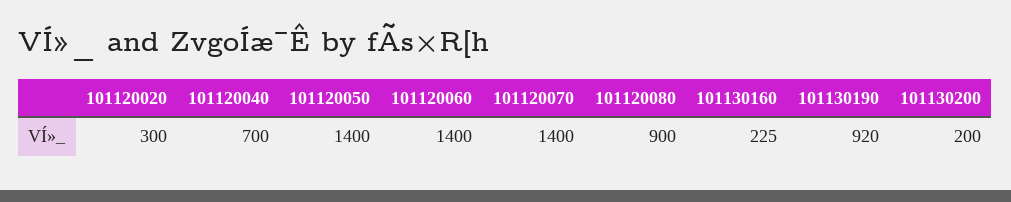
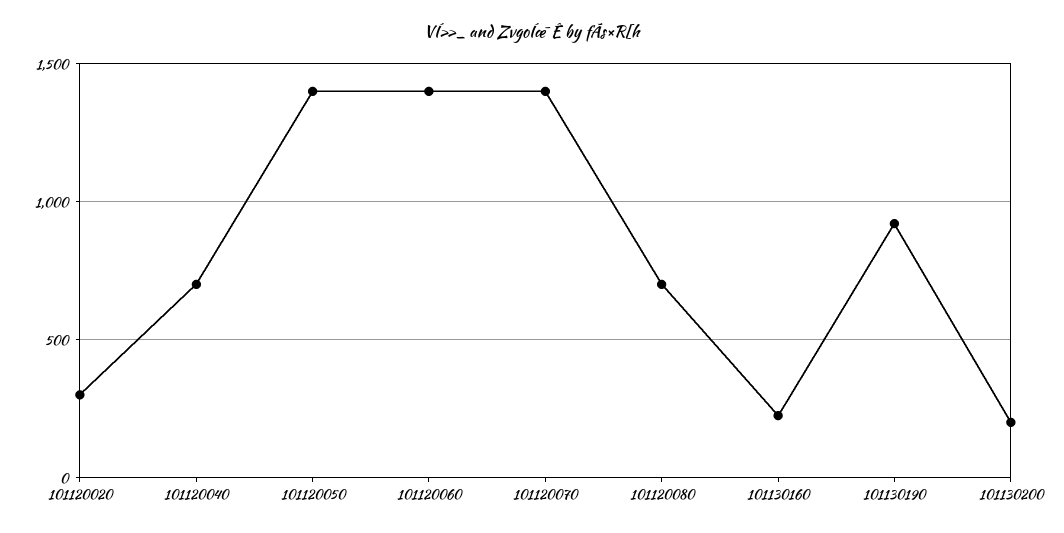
  {
    "101120020": 300,
    "101120040": 700,
    "101120050": 1400,
    "101120060": 1400,
    "101120070": 1400,
-   "101120080": 900,
+   "101120080": 700,
    "101130160": 225,
    "101130190": 920,
    "101130200": 200
  }

